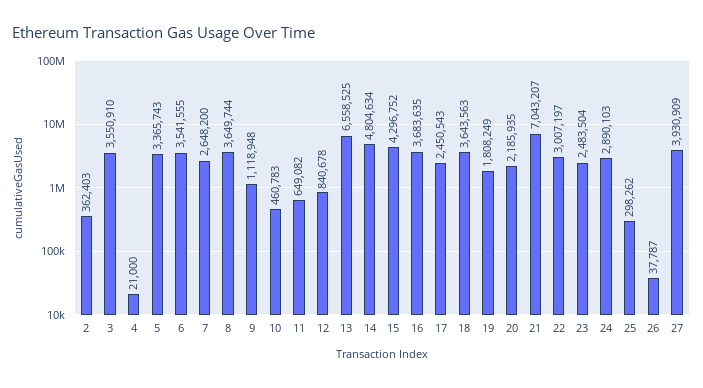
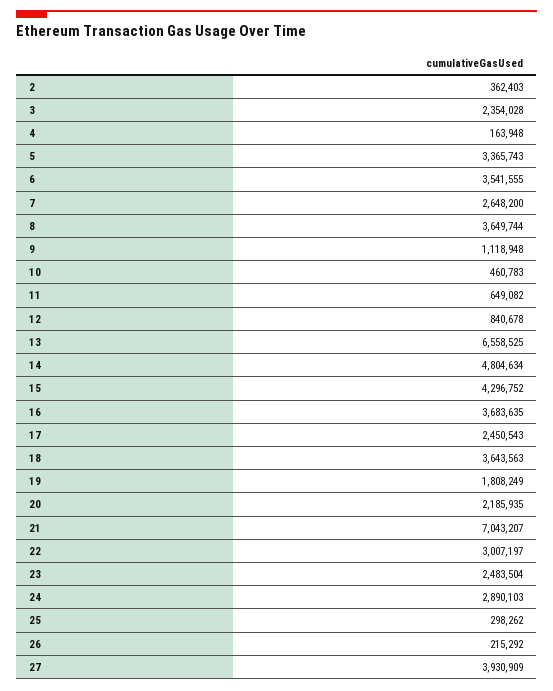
  {
    "2": 362403,
-   "3": 3550910,
+   "3": 2354028,
-   "4": 21000,
+   "4": 163948,
    "5": 3365743,
    "6": 3541555,
    "7": 2648200,
    "8": 3649744,
    "9": 1118948,
    "10": 460783,
    "11": 649082,
    "12": 840678,
    "13": 6558525,
    "14": 4804634,
    "15": 4296752,
    "16": 3683635,
    "17": 2450543,
    "18": 3643563,
    "19": 1808249,
    "20": 2185935,
    "21": 7043207,
    "22": 3007197,
    "23": 2483504,
    "24": 2890103,
    "25": 298262,
-   "26": 37787,
+   "26": 215292,
    "27": 3930909
  }

